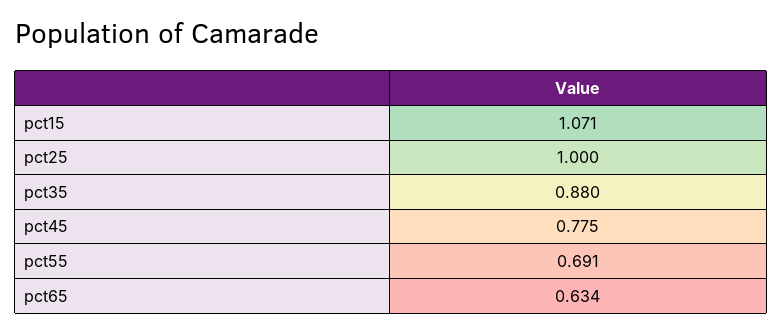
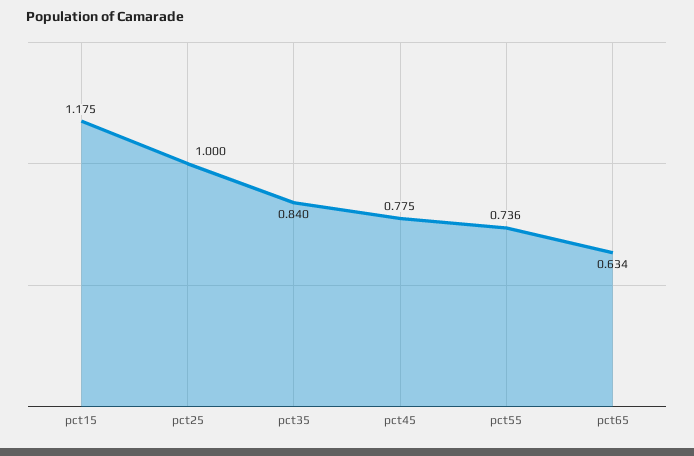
  {
-   "pct15": 1.071,
+   "pct15": 1.175,
    "pct25": 1,
-   "pct35": 0.88,
+   "pct35": 0.84,
    "pct45": 0.775,
-   "pct55": 0.691,
+   "pct55": 0.736,
    "pct65": 0.634
  }

